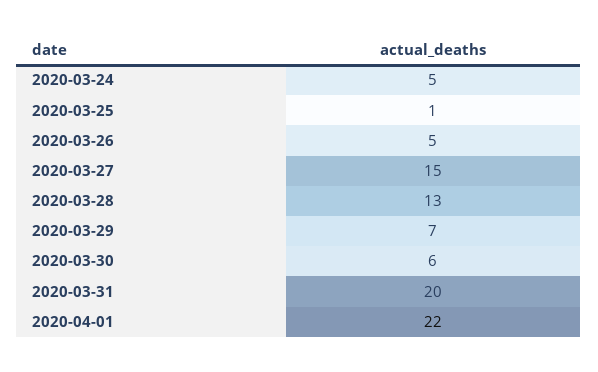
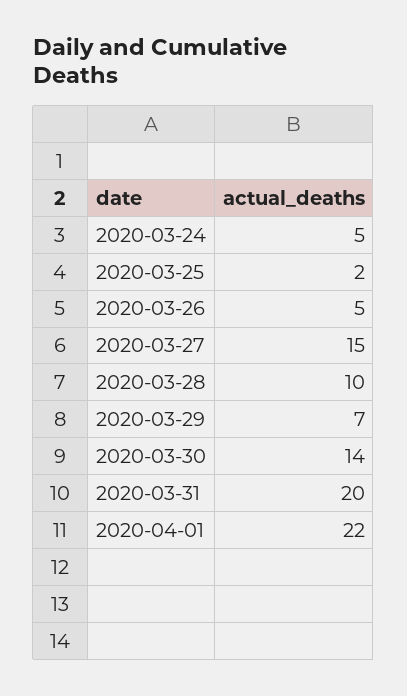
  {
    "2020-03-24": 5,
-   "2020-03-25": 1,
+   "2020-03-25": 2,
    "2020-03-26": 5,
    "2020-03-27": 15,
-   "2020-03-28": 13,
+   "2020-03-28": 10,
    "2020-03-29": 7,
-   "2020-03-30": 6,
+   "2020-03-30": 14,
    "2020-03-31": 20,
    "2020-04-01": 22
  }

